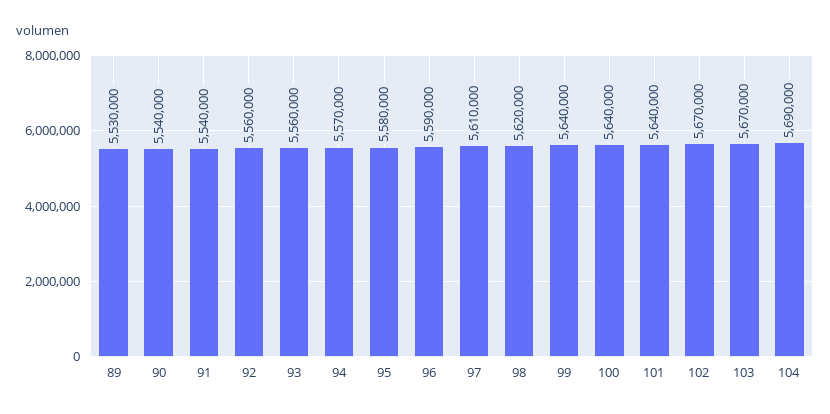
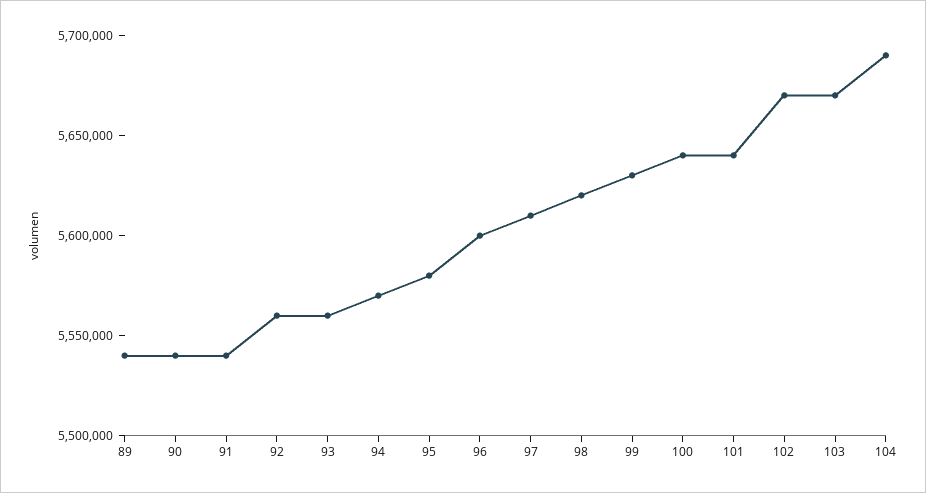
  {
-   "89": 5530000,
+   "89": 5540000,
    "90": 5540000,
    "91": 5540000,
    "92": 5560000,
    "93": 5560000,
    "94": 5570000,
    "95": 5580000,
-   "96": 5590000,
+   "96": 5600000,
    "97": 5610000,
    "98": 5620000,
-   "99": 5640000,
+   "99": 5630000,
    "100": 5640000,
    "101": 5640000,
    "102": 5670000,
    "103": 5670000,
    "104": 5690000
  }

